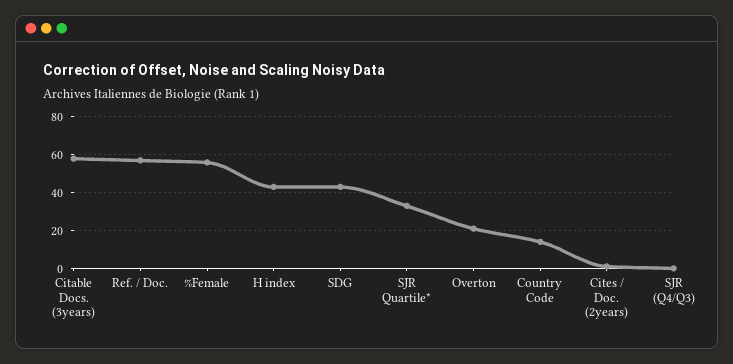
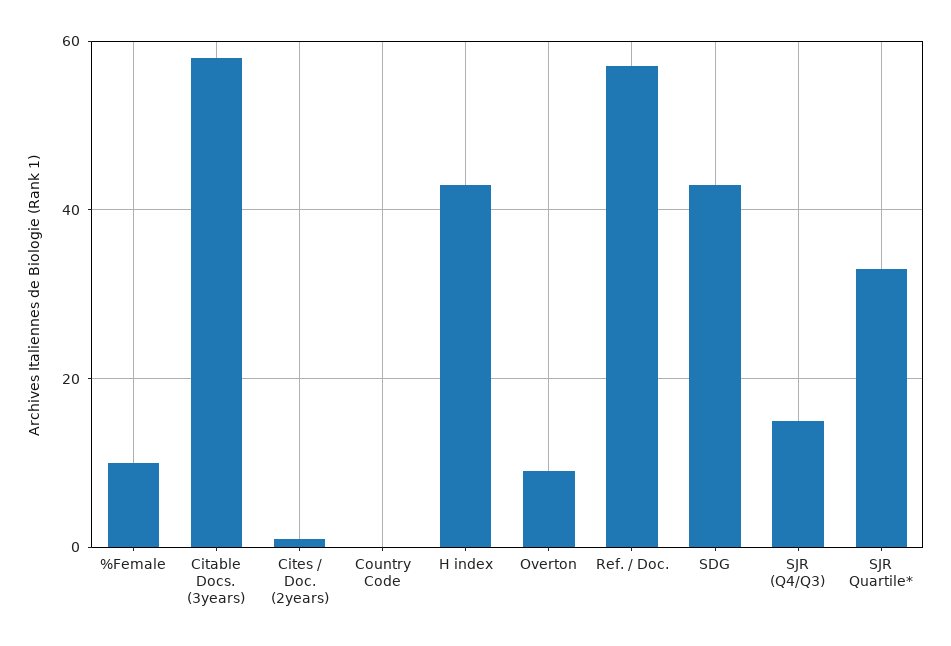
  {
    "Citable Docs. (3years)": 60,
    "Ref. / Doc.": 55,
-   "%Female": 55,
+   "%Female": 10,
    "H index": 45,
    "SDG": 45,
    "SJR Quartile*": 35,
-   "Overton": 20,
+   "Overton": 10,
-   "Country Code": 15,
+   "Country Code": 0,
    "Cites / Doc. (2years)": 0,
-   "SJR (Q4/Q3)": 0
+   "SJR (Q4/Q3)": 15
  }

